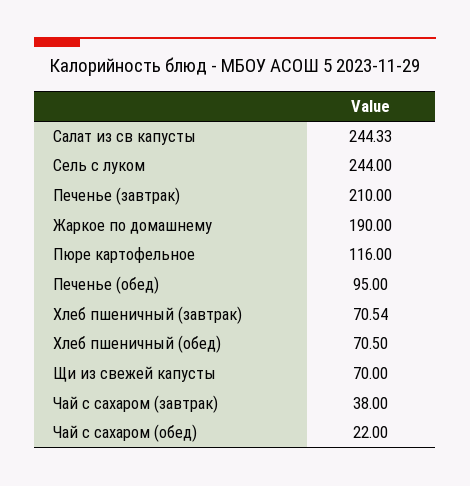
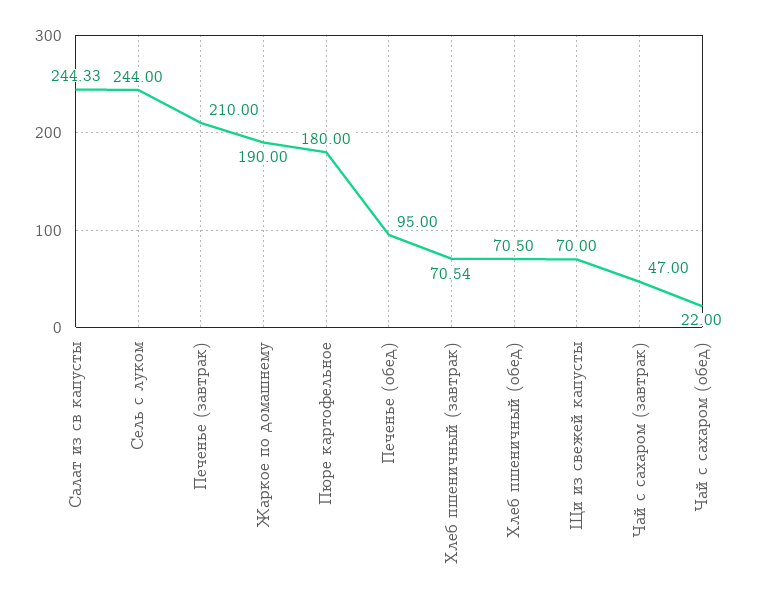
  {
    "Салат из св капусты": 244.33,
    "Сель с луком": 244,
    "Печенье (завтрак)": 210,
    "Жаркое по домашнему": 190,
-   "Пюре картофельное": 116,
+   "Пюре картофельное": 180,
    "Печенье (обед)": 95,
    "Хлеб пшеничный (завтрак)": 70.54,
    "Хлеб пшеничный (обед)": 70.5,
    "Щи из свежей капусты": 70,
-   "Чай с сахаром (завтрак)": 38,
+   "Чай с сахаром (завтрак)": 47,
    "Чай с сахаром (обед)": 22
  }

